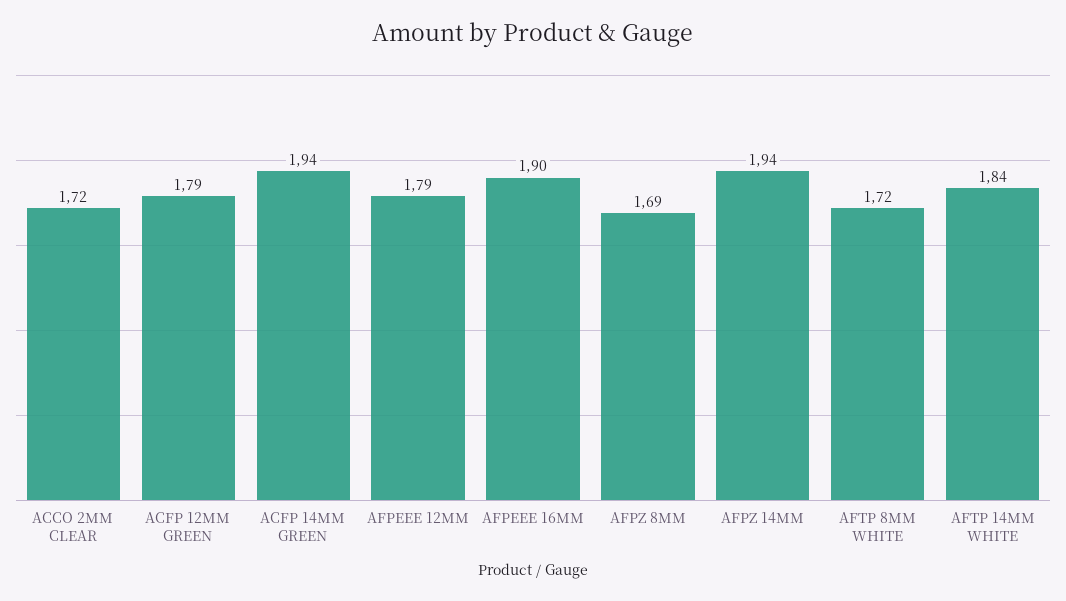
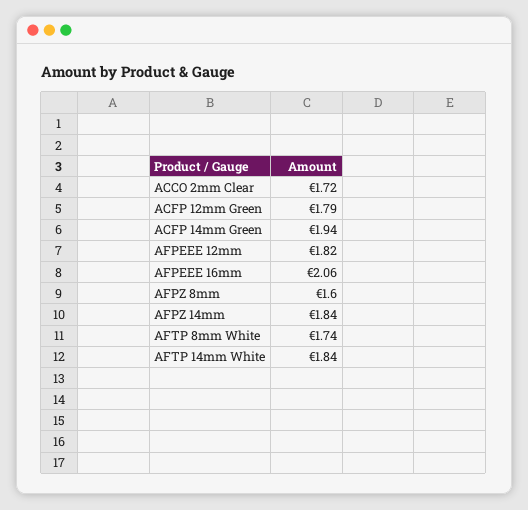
  {
    "ACCO 2MM CLEAR": 1.72,
    "ACFP 12MM GREEN": 1.79,
    "ACFP 14MM GREEN": 1.94,
-   "AFPEEE 12MM": 1.79,
+   "AFPEEE 12MM": 1.82,
-   "AFPEEE 16MM": 1.9,
+   "AFPEEE 16MM": 2.06,
-   "AFPZ 8MM": 1.69,
+   "AFPZ 8MM": 1.6,
-   "AFPZ 14MM": 1.94,
+   "AFPZ 14MM": 1.84,
-   "AFTP 8MM WHITE": 1.72,
+   "AFTP 8MM WHITE": 1.74,
    "AFTP 14MM WHITE": 1.84
  }

